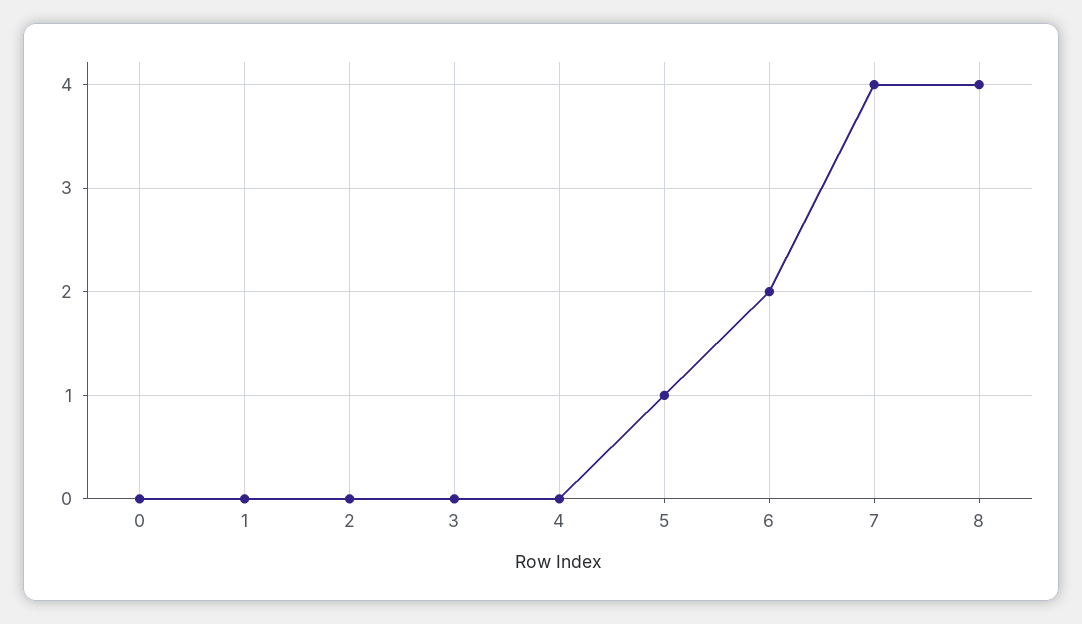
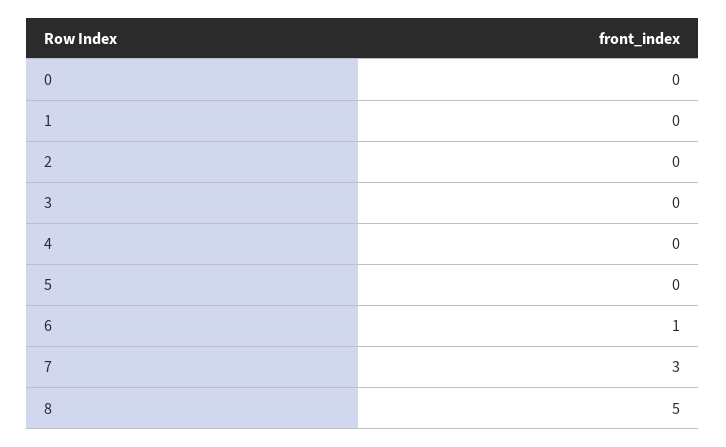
  {
    "0": 0,
    "1": 0,
    "2": 0,
    "3": 0,
    "4": 0,
-   "5": 1,
+   "5": 0,
-   "6": 2,
+   "6": 1,
-   "7": 4,
+   "7": 3,
-   "8": 4
+   "8": 5
  }

